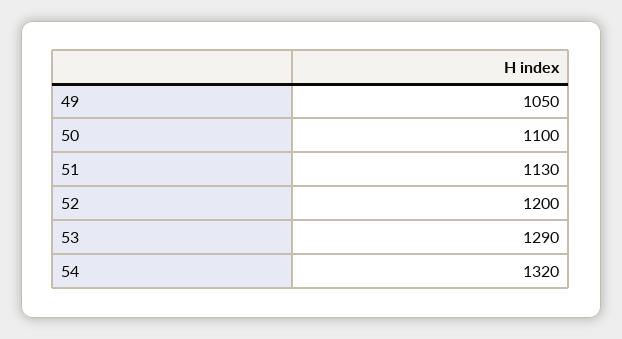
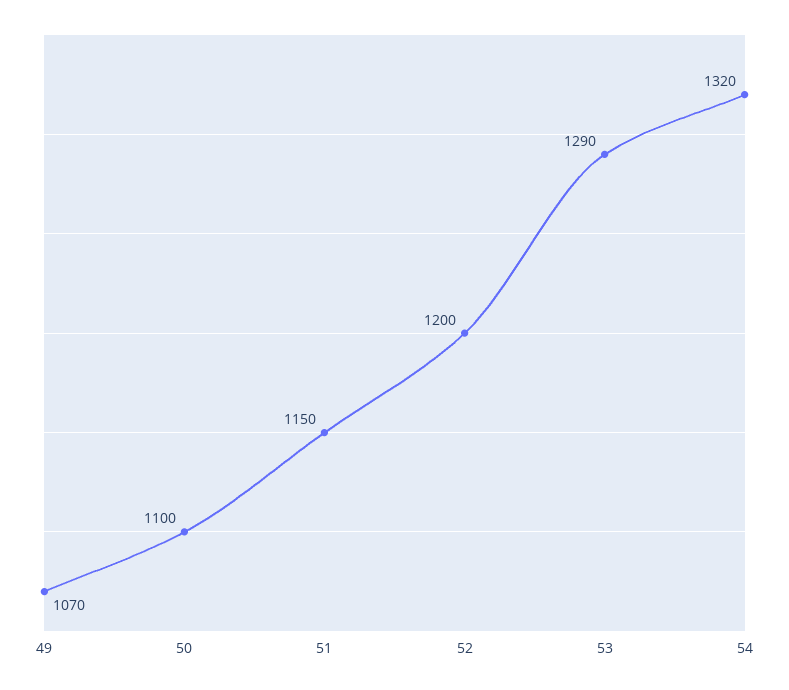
  {
-   "49": 1050,
+   "49": 1070,
    "50": 1100,
-   "51": 1130,
+   "51": 1150,
    "52": 1200,
    "53": 1290,
    "54": 1320
  }

